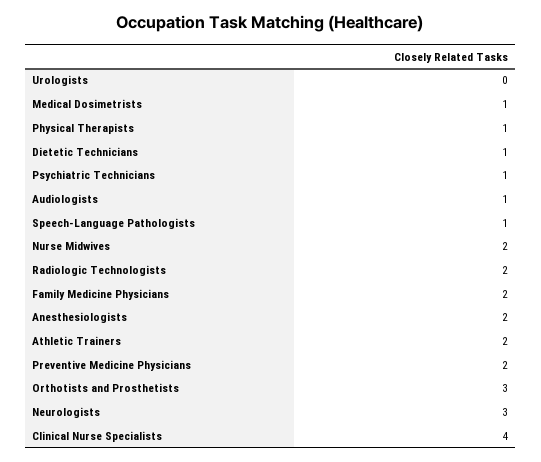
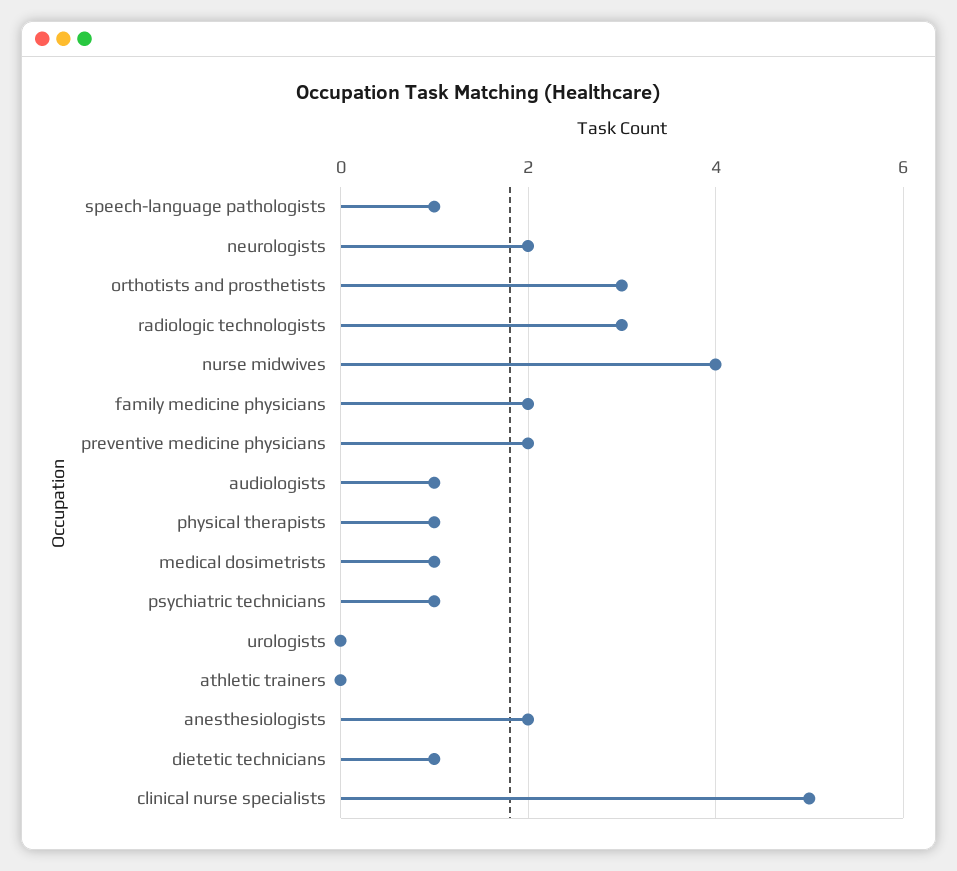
  {
    "Urologists": 0,
    "Medical Dosimetrists": 1,
    "Physical Therapists": 1,
    "Dietetic Technicians": 1,
    "Psychiatric Technicians": 1,
    "Audiologists": 1,
    "Speech-Language Pathologists": 1,
-   "Nurse Midwives": 2,
+   "Nurse Midwives": 4,
-   "Radiologic Technologists": 2,
+   "Radiologic Technologists": 3,
    "Family Medicine Physicians": 2,
    "Anesthesiologists": 2,
-   "Athletic Trainers": 2,
+   "Athletic Trainers": 0,
    "Preventive Medicine Physicians": 2,
    "Orthotists and Prosthetists": 3,
-   "Neurologists": 3,
+   "Neurologists": 2,
-   "Clinical Nurse Specialists": 4
+   "Clinical Nurse Specialists": 5
  }

